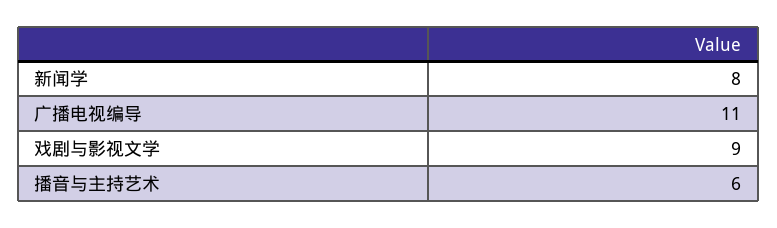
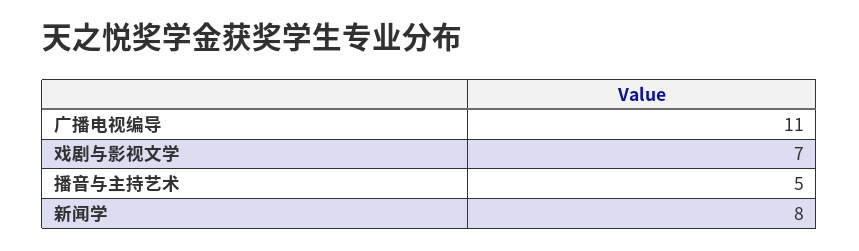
  {
    "新闻学": 8,
    "广播电视编导": 11,
-   "戏剧与影视文学": 9,
+   "戏剧与影视文学": 7,
-   "播音与主持艺术": 6
+   "播音与主持艺术": 5
  }

